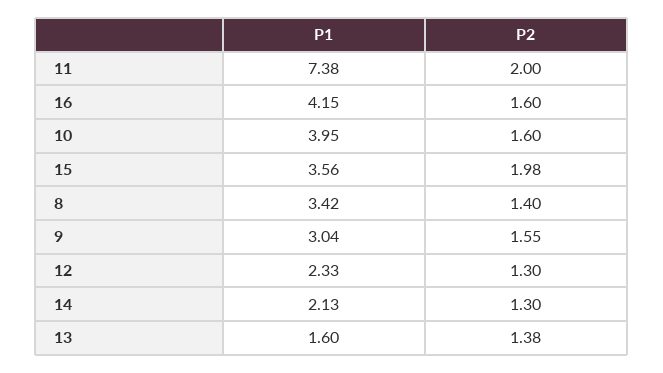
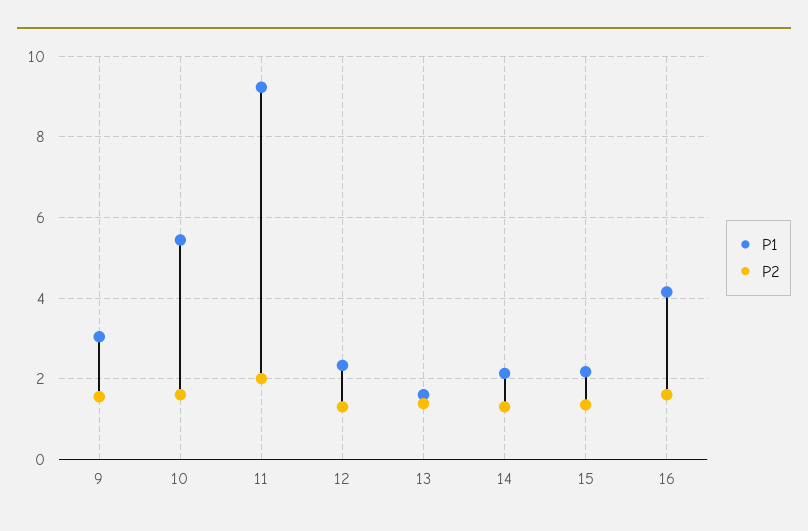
  {
    "P1": {
-     "11": 7.38,
+     "11": 9.2,
      "16": 4.15,
-     "10": 3.95,
+     "10": 5.4,
-     "15": 3.56,
+     "15": 2.2,
-     "8": 3.42,
      "9": 3.04,
      "12": 2.33,
      "14": 2.13,
      "13": 1.6
    },
    "P2": {
      "11": 2,
      "16": 1.6,
      "10": 1.6,
-     "15": 1.98,
+     "15": 1.4,
-     "8": 1.4,
      "9": 1.55,
      "12": 1.3,
      "14": 1.3,
      "13": 1.38
    }
  }

